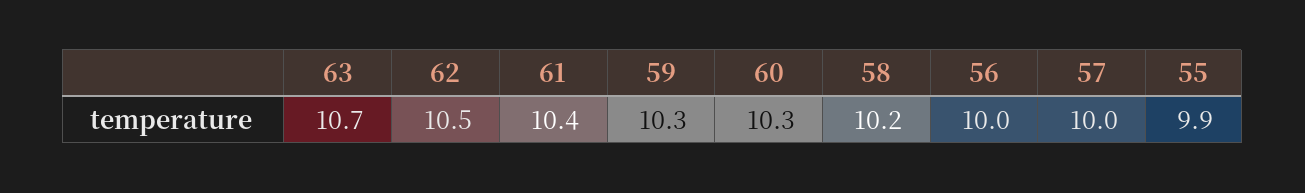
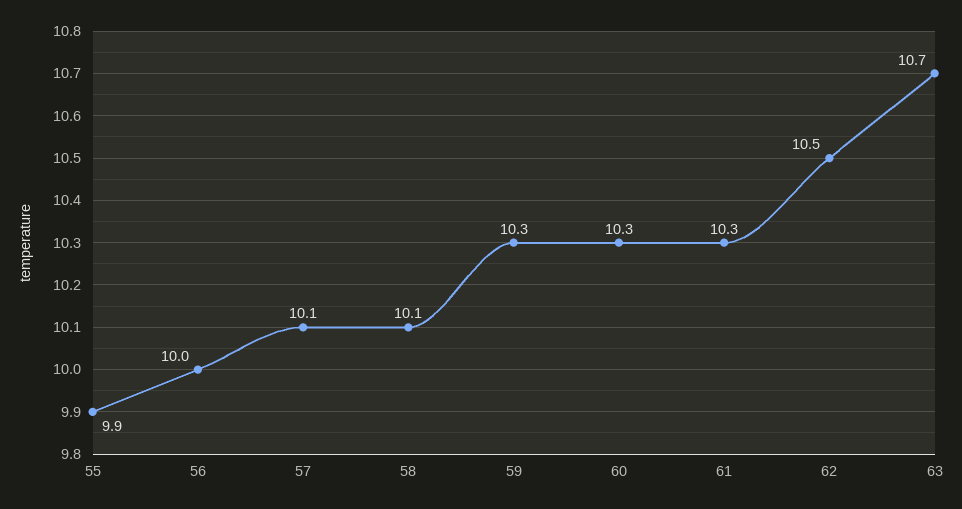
  {
    "63": 10.7,
    "62": 10.5,
-   "61": 10.4,
+   "61": 10.3,
    "59": 10.3,
    "60": 10.3,
-   "58": 10.2,
+   "58": 10.1,
    "56": 10,
-   "57": 10,
+   "57": 10.1,
    "55": 9.9
  }

